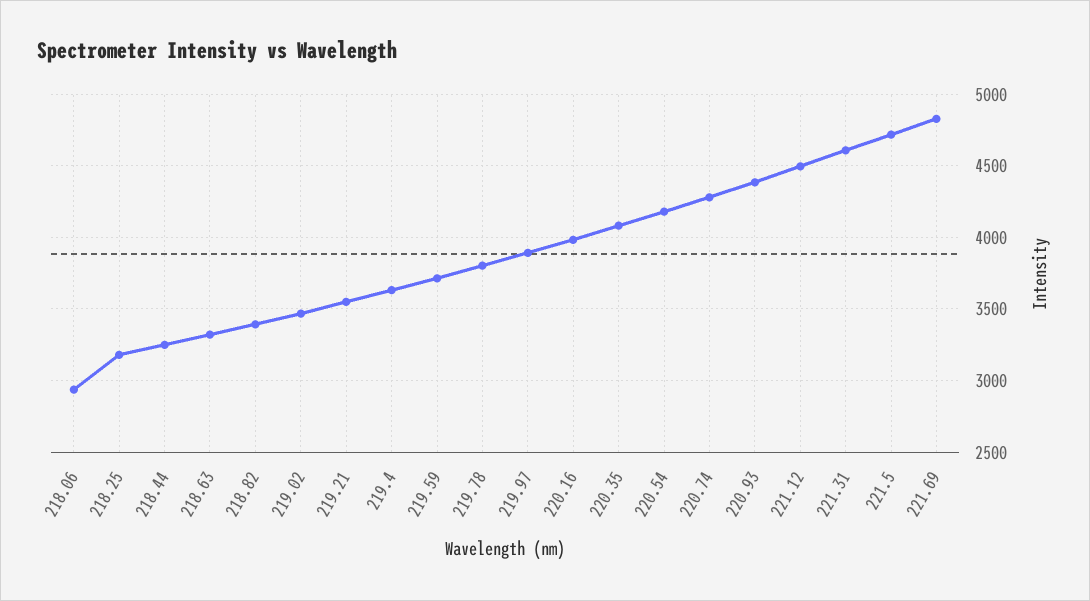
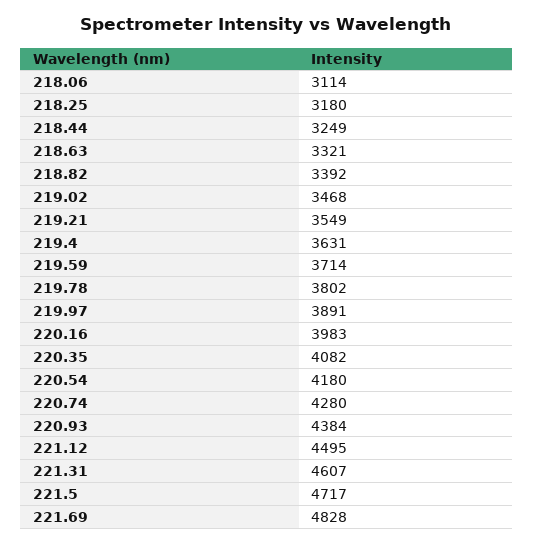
  {
-   "218.06": 2950,
+   "218.06": 3114,
    "218.25": 3180,
    "218.44": 3249,
    "218.63": 3321,
    "218.82": 3392,
    "219.02": 3468,
    "219.21": 3549,
    "219.4": 3631,
    "219.59": 3714,
    "219.78": 3802,
    "219.97": 3891,
    "220.16": 3983,
    "220.35": 4082,
    "220.54": 4180,
    "220.74": 4280,
    "220.93": 4384,
    "221.12": 4495,
    "221.31": 4607,
    "221.5": 4717,
    "221.69": 4828
  }

